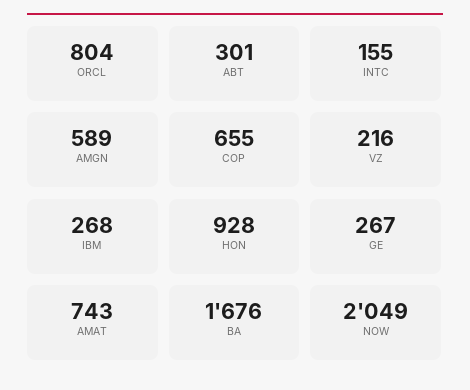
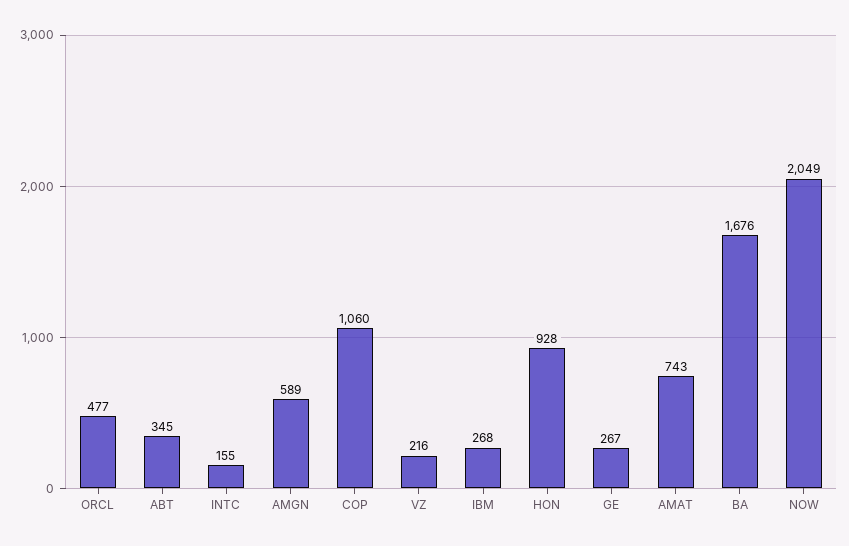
  {
-   "ORCL": 804,
+   "ORCL": 477,
-   "ABT": 301,
+   "ABT": 345,
    "INTC": 155,
    "AMGN": 589,
-   "COP": 655,
+   "COP": 1060,
    "VZ": 216,
    "IBM": 268,
    "HON": 928,
    "GE": 267,
    "AMAT": 743,
    "BA": 1676,
    "NOW": 2049
  }

